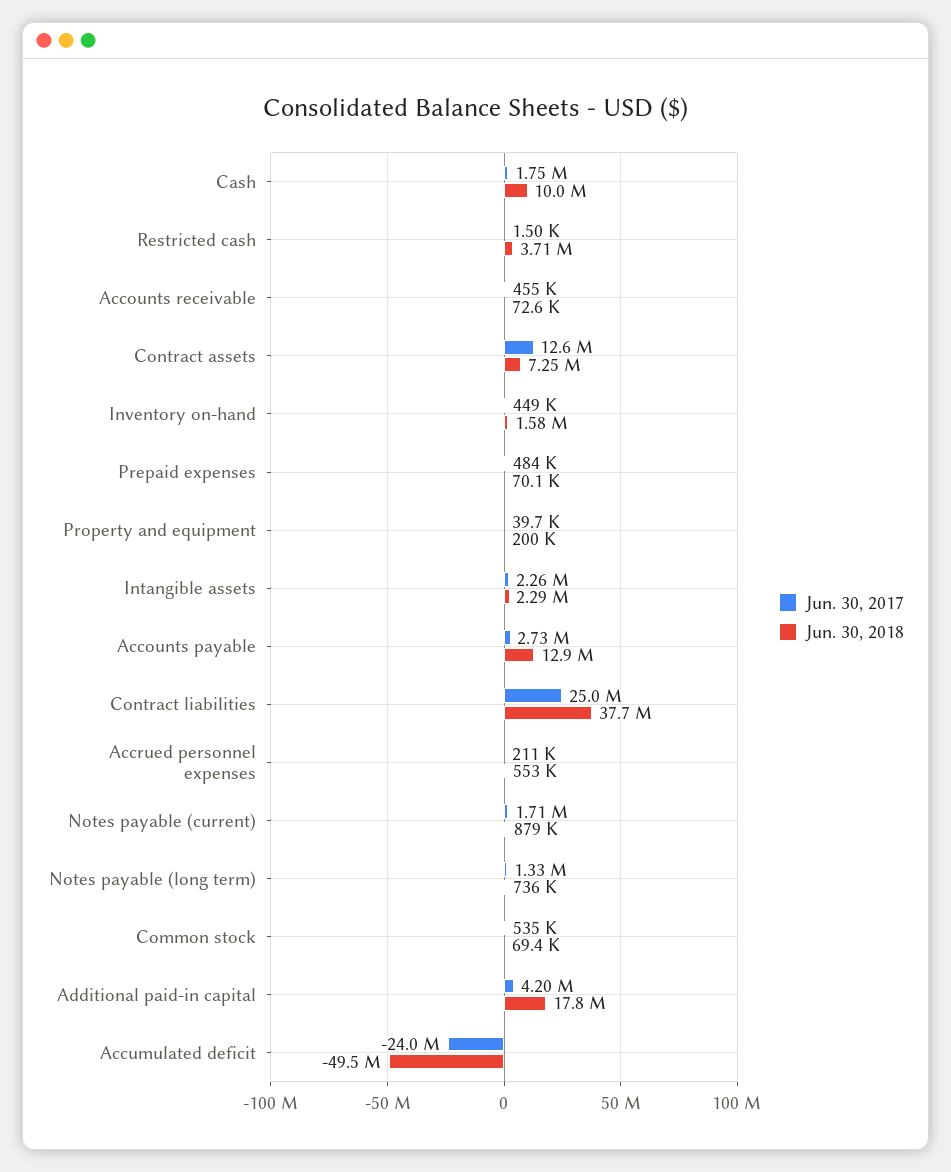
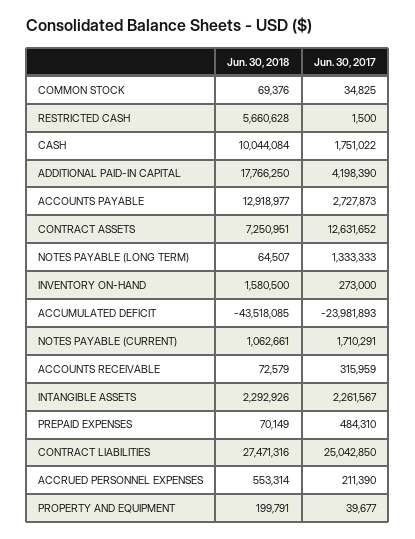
  {
    "Jun. 30, 2017": {
      "Cash": 1751022,
      "Restricted cash": 1500,
-     "Accounts receivable": 455000,
+     "Accounts receivable": 315959,
      "Contract assets": 12631652,
-     "Inventory on-hand": 449000,
+     "Inventory on-hand": 273000,
      "Prepaid expenses": 484310,
      "Property and equipment": 39677,
      "Intangible assets": 2261567,
      "Accounts payable": 2727873,
      "Contract liabilities": 25042850,
      "Accrued personnel expenses": 211390,
      "Notes payable (current)": 1710291,
      "Notes payable (long term)": 1333333,
-     "Common stock": 535000,
+     "Common stock": 34825,
      "Additional paid-in capital": 4198390,
      "Accumulated deficit": -23981893
    },
    "Jun. 30, 2018": {
      "Cash": 10044084,
-     "Restricted cash": 3710000,
+     "Restricted cash": 5660628,
      "Accounts receivable": 72579,
      "Contract assets": 7250951,
      "Inventory on-hand": 1580500,
      "Prepaid expenses": 70149,
      "Property and equipment": 199791,
      "Intangible assets": 2292926,
      "Accounts payable": 12918977,
-     "Contract liabilities": 37700000,
+     "Contract liabilities": 27471316,
      "Accrued personnel expenses": 553314,
-     "Notes payable (current)": 879000,
+     "Notes payable (current)": 1062661,
-     "Notes payable (long term)": 736000,
+     "Notes payable (long term)": 64507,
      "Common stock": 69376,
      "Additional paid-in capital": 17766250,
-     "Accumulated deficit": -49500000
+     "Accumulated deficit": -43518085
    }
  }

